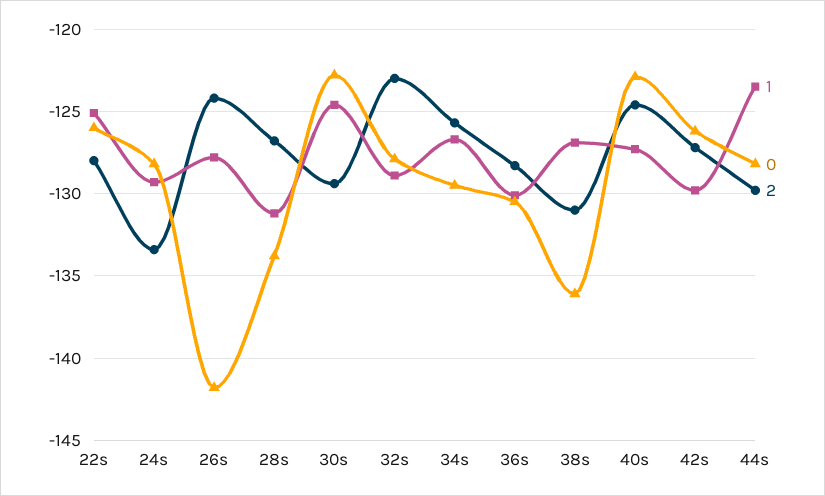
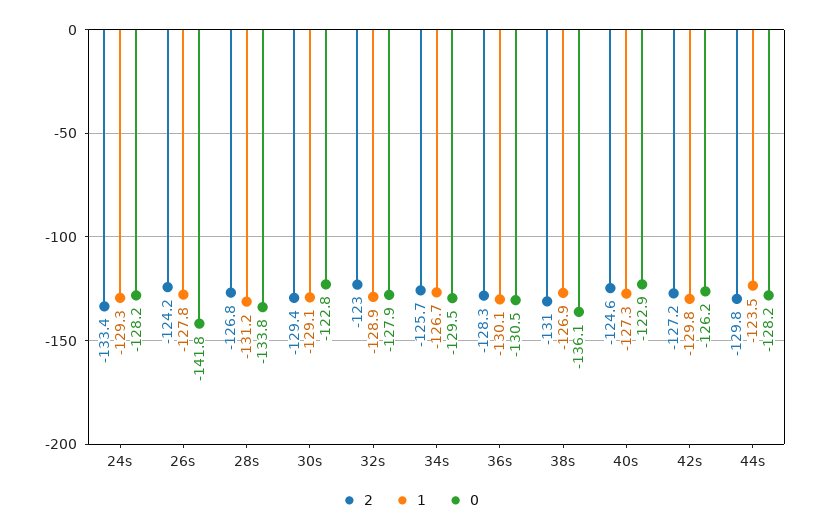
  {
    "1": {
-     "22s": -125,
      "24s": -129.3,
      "26s": -127.8,
      "28s": -131.2,
-     "30s": -124.5,
+     "30s": -129.1,
      "32s": -128.9,
      "34s": -126.7,
      "36s": -130.1,
      "38s": -126.9,
      "40s": -127.3,
      "42s": -129.8,
      "44s": -123.5
    },
    "0": {
-     "22s": -126,
      "24s": -128.2,
      "26s": -141.8,
      "28s": -133.8,
      "30s": -122.8,
      "32s": -127.9,
      "34s": -129.5,
      "36s": -130.5,
      "38s": -136.1,
      "40s": -122.9,
      "42s": -126.2,
      "44s": -128.2
    },
    "2": {
-     "22s": -128,
      "24s": -133.4,
      "26s": -124.2,
      "28s": -126.8,
      "30s": -129.4,
      "32s": -123,
      "34s": -125.7,
      "36s": -128.3,
      "38s": -131,
      "40s": -124.6,
      "42s": -127.2,
      "44s": -129.8
    }
  }

